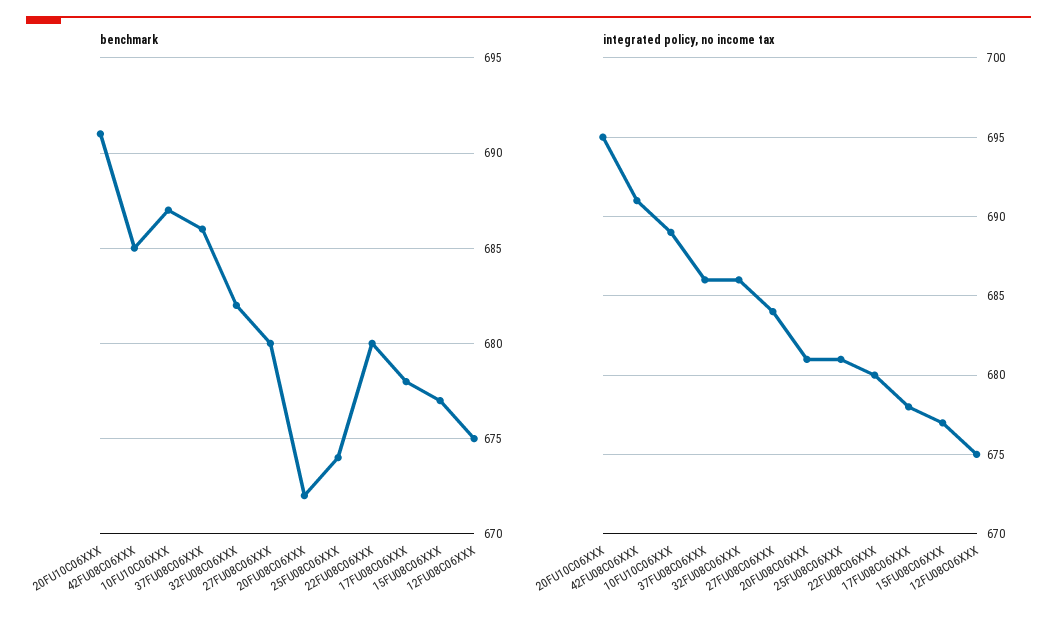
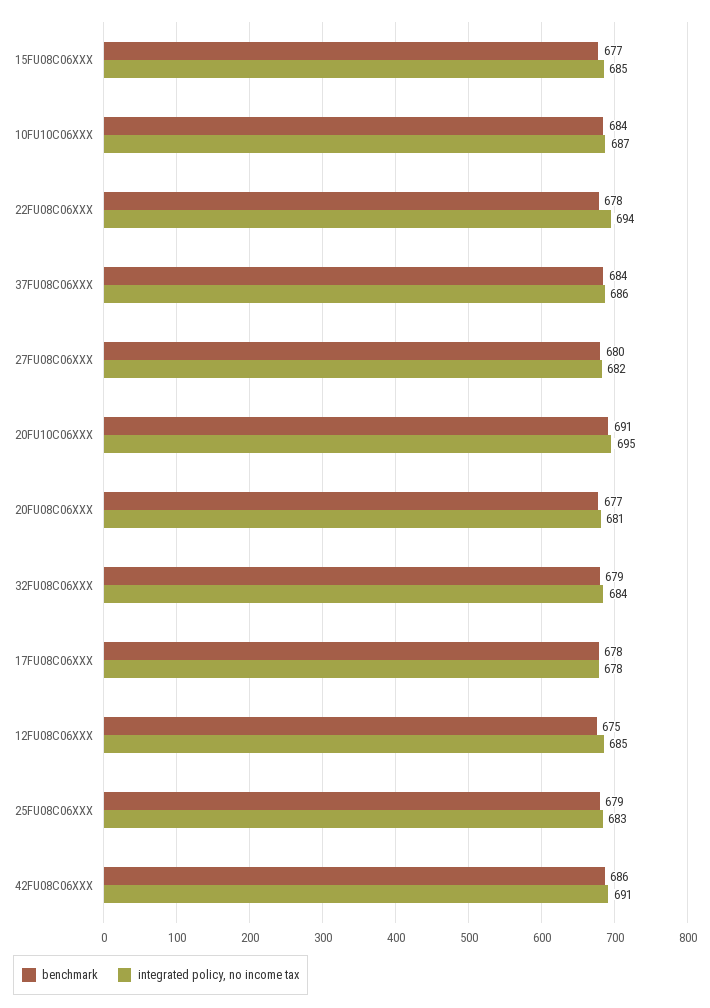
  {
    "benchmark": {
      "20FU10C06XXX": 691,
-     "42FU08C06XXX": 685,
+     "42FU08C06XXX": 686,
-     "10FU10C06XXX": 687,
+     "10FU10C06XXX": 684,
-     "37FU08C06XXX": 686,
+     "37FU08C06XXX": 684,
-     "32FU08C06XXX": 682,
+     "32FU08C06XXX": 679,
      "27FU08C06XXX": 680,
-     "20FU08C06XXX": 672,
+     "20FU08C06XXX": 677,
-     "25FU08C06XXX": 674,
+     "25FU08C06XXX": 679,
-     "22FU08C06XXX": 680,
+     "22FU08C06XXX": 678,
      "17FU08C06XXX": 678,
      "15FU08C06XXX": 677,
      "12FU08C06XXX": 675
    },
    "integrated policy, no income tax": {
      "20FU10C06XXX": 695,
      "42FU08C06XXX": 691,
-     "10FU10C06XXX": 689,
+     "10FU10C06XXX": 687,
      "37FU08C06XXX": 686,
-     "32FU08C06XXX": 686,
+     "32FU08C06XXX": 684,
-     "27FU08C06XXX": 684,
+     "27FU08C06XXX": 682,
      "20FU08C06XXX": 681,
-     "25FU08C06XXX": 681,
+     "25FU08C06XXX": 683,
-     "22FU08C06XXX": 680,
+     "22FU08C06XXX": 694,
      "17FU08C06XXX": 678,
-     "15FU08C06XXX": 677,
+     "15FU08C06XXX": 685,
-     "12FU08C06XXX": 675
+     "12FU08C06XXX": 685
    }
  }

